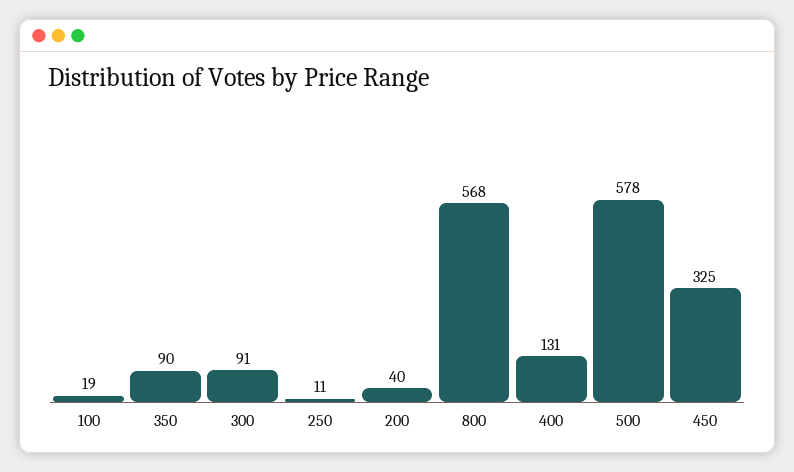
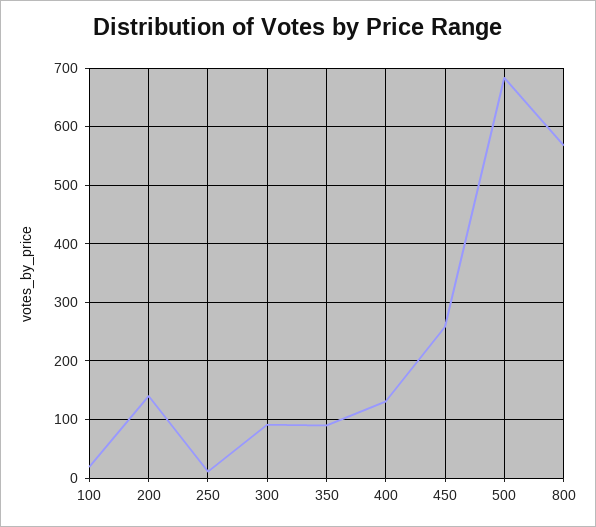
  {
    "100": 19,
    "350": 90,
    "300": 91,
    "250": 11,
-   "200": 40,
+   "200": 140,
    "800": 568,
    "400": 131,
-   "500": 578,
+   "500": 680,
-   "450": 325
+   "450": 260
  }

